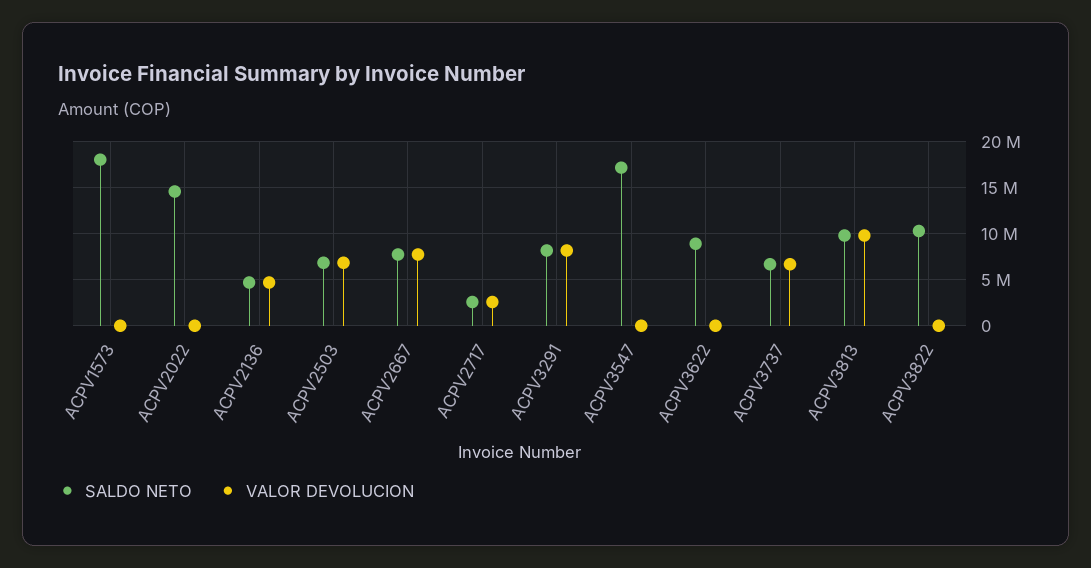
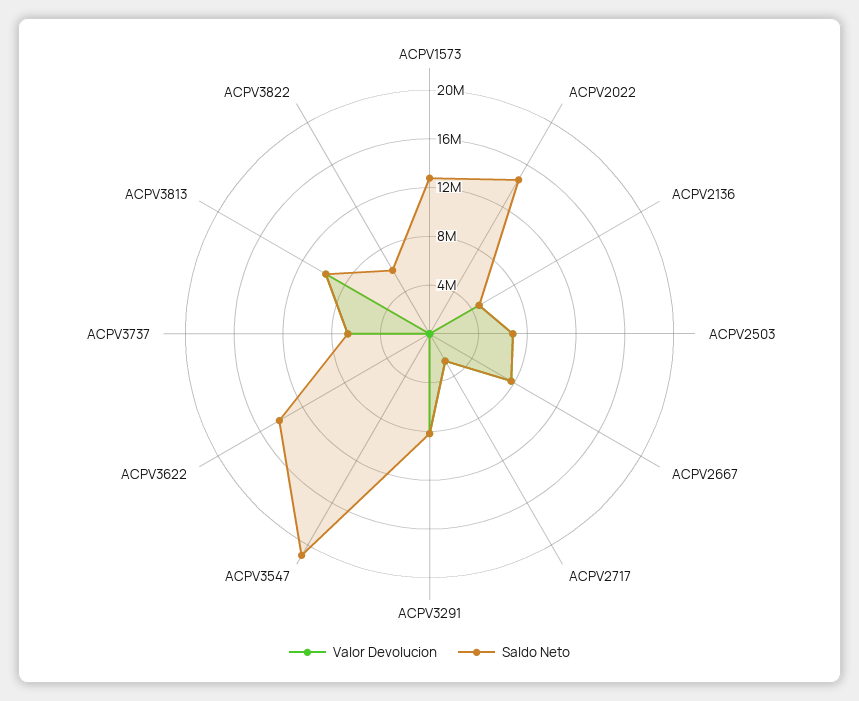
  {
    "SALDO NETO": {
-     "ACPV1573": 18000000,
+     "ACPV1573": 13000000,
      "ACPV2022": 15000000,
      "ACPV2136": 5000000,
      "ACPV2503": 7000000,
      "ACPV2667": 8000000,
      "ACPV2717": 3000000,
      "ACPV3291": 8000000,
-     "ACPV3547": 17000000,
+     "ACPV3547": 21000000,
-     "ACPV3622": 9000000,
+     "ACPV3622": 14000000,
      "ACPV3737": 7000000,
      "ACPV3813": 10000000,
-     "ACPV3822": 10000000
+     "ACPV3822": 6000000
    },
    "VALOR DEVOLUCION": {
      "ACPV1573": 0,
      "ACPV2022": 0,
      "ACPV2136": 5000000,
      "ACPV2503": 7000000,
      "ACPV2667": 8000000,
      "ACPV2717": 3000000,
      "ACPV3291": 8000000,
      "ACPV3547": 0,
      "ACPV3622": 0,
      "ACPV3737": 7000000,
      "ACPV3813": 10000000,
      "ACPV3822": 0
    }
  }

